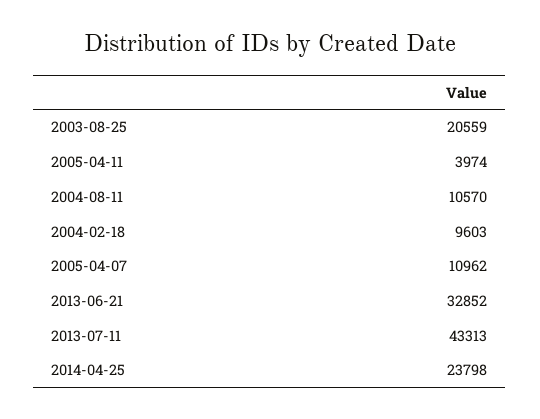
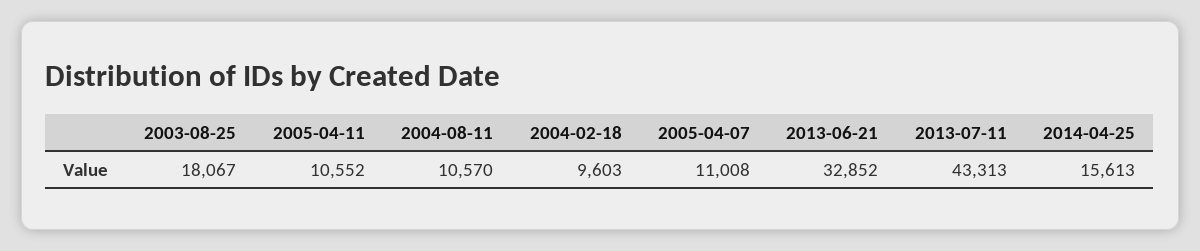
  {
-   "2003-08-25": 20559,
+   "2003-08-25": 18067,
-   "2005-04-11": 3974,
+   "2005-04-11": 10552,
    "2004-08-11": 10570,
    "2004-02-18": 9603,
-   "2005-04-07": 10962,
+   "2005-04-07": 11008,
    "2013-06-21": 32852,
    "2013-07-11": 43313,
-   "2014-04-25": 23798
+   "2014-04-25": 15613
  }

